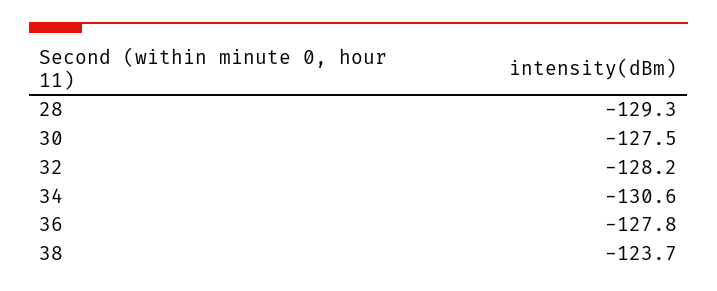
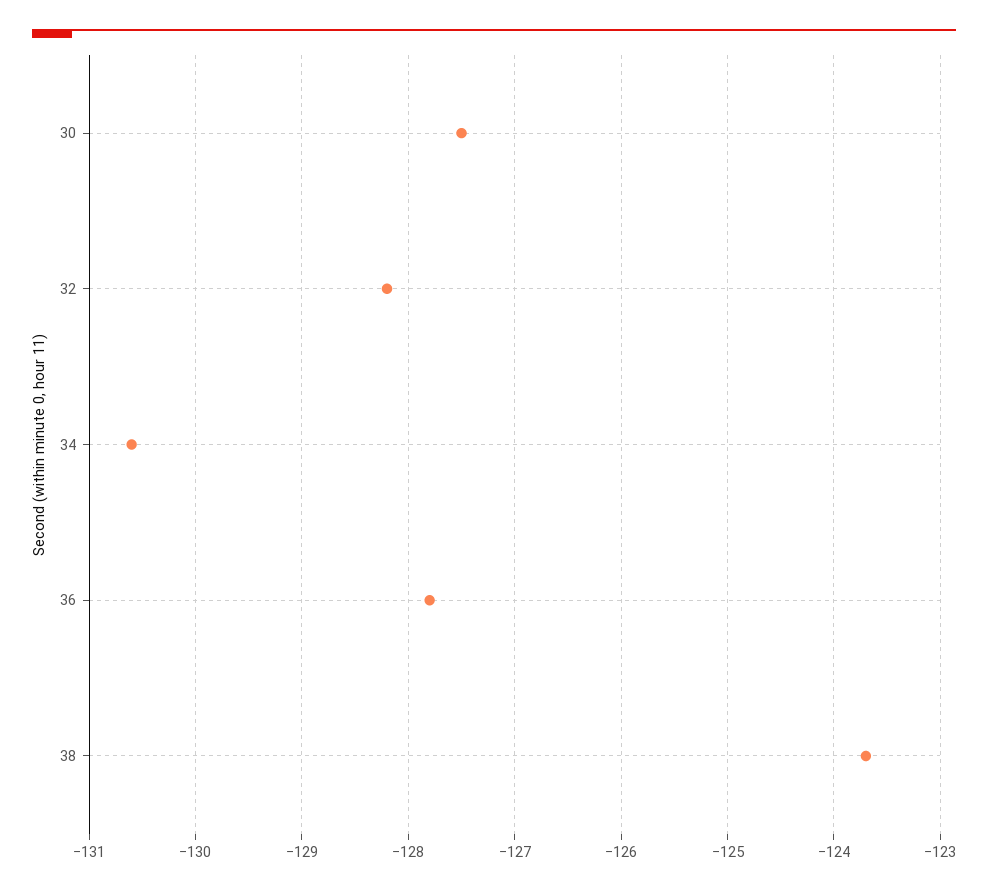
  {
-   "28": -129.3,
    "30": -127.5,
    "32": -128.2,
    "34": -130.6,
    "36": -127.8,
    "38": -123.7
  }

